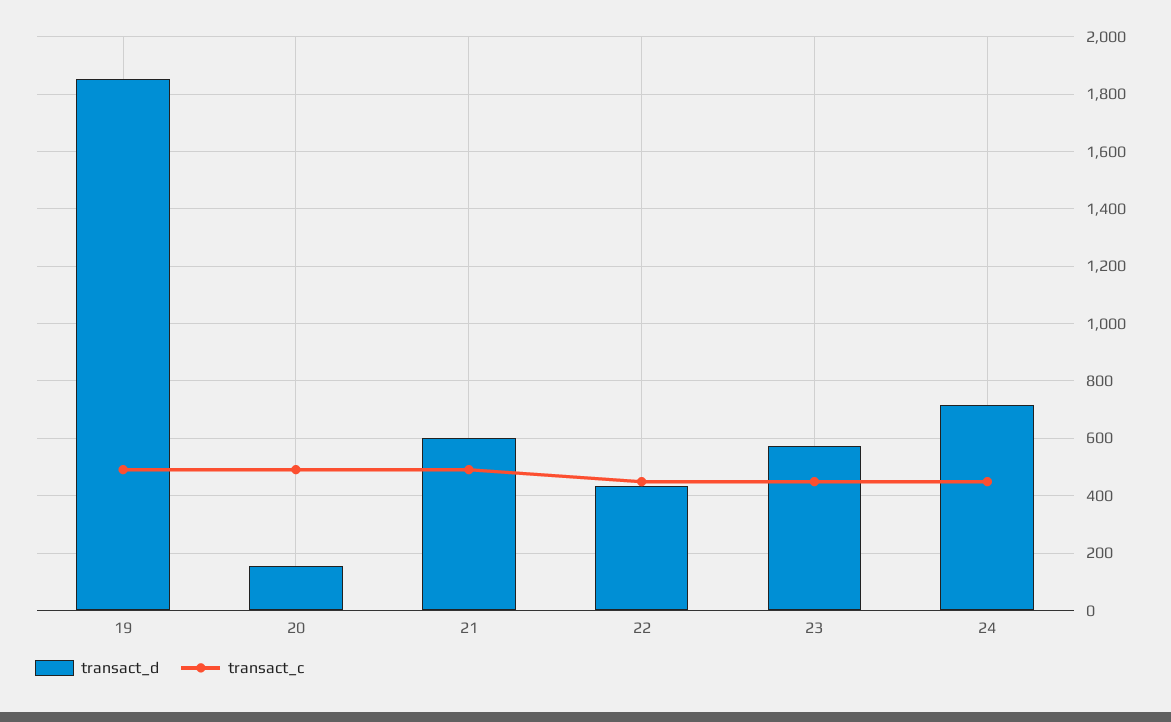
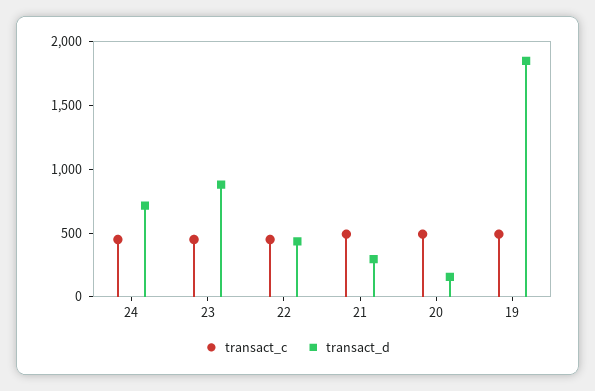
  {
    "transact_d": {
      "19": 1850,
      "20": 150,
-     "21": 600,
+     "21": 300,
      "22": 425,
-     "23": 575,
+     "23": 900,
      "24": 725
    },
    "transact_c": {
      "19": 500,
      "20": 500,
      "21": 500,
      "22": 450,
      "23": 450,
      "24": 450
    }
  }

